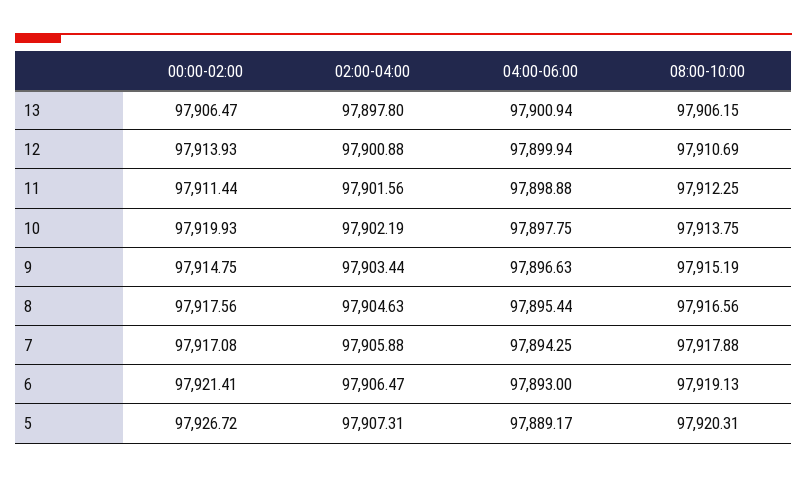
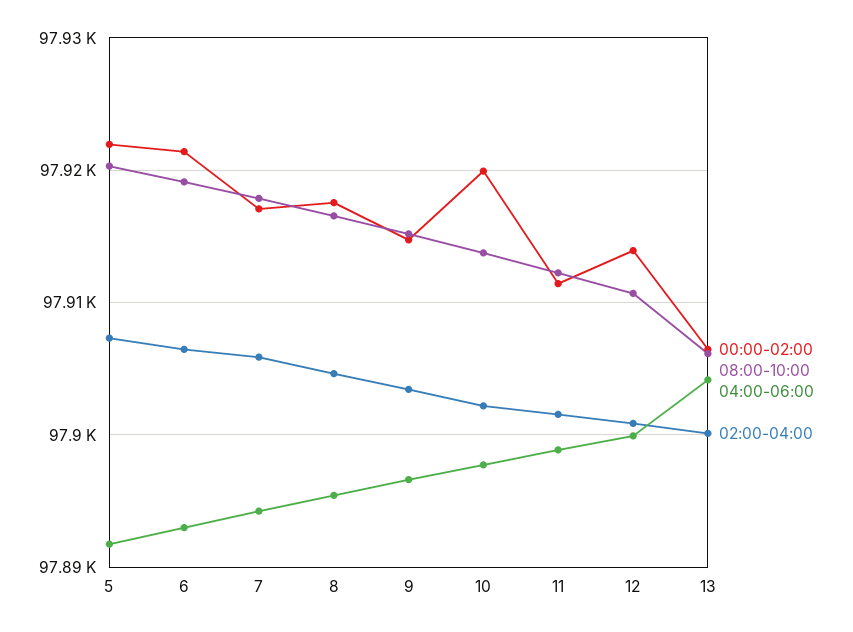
  {
    "00:00-02:00": {
      "13": 97906.47,
      "12": 97913.93,
      "11": 97911.44,
      "10": 97919.93,
      "9": 97914.75,
      "8": 97917.56,
      "7": 97917.08,
      "6": 97921.41,
-     "5": 97926.72
+     "5": 97922
    },
    "02:00-04:00": {
-     "13": 97897.8,
+     "13": 97900,
      "12": 97900.88,
      "11": 97901.56,
      "10": 97902.19,
      "9": 97903.44,
      "8": 97904.63,
      "7": 97905.88,
      "6": 97906.47,
      "5": 97907.31
    },
    "04:00-06:00": {
-     "13": 97900.94,
+     "13": 97904,
      "12": 97899.94,
      "11": 97898.88,
      "10": 97897.75,
      "9": 97896.63,
      "8": 97895.44,
      "7": 97894.25,
      "6": 97893,
-     "5": 97889.17
+     "5": 97892
    },
    "08:00-10:00": {
      "13": 97906.15,
      "12": 97910.69,
      "11": 97912.25,
      "10": 97913.75,
      "9": 97915.19,
      "8": 97916.56,
      "7": 97917.88,
      "6": 97919.13,
      "5": 97920.31
    }
  }

